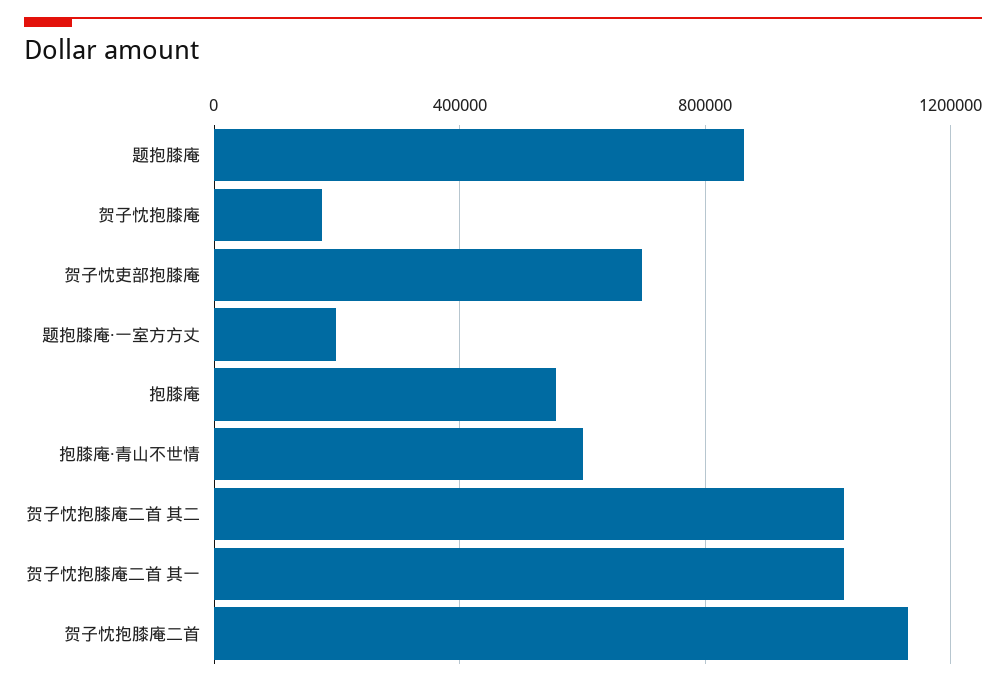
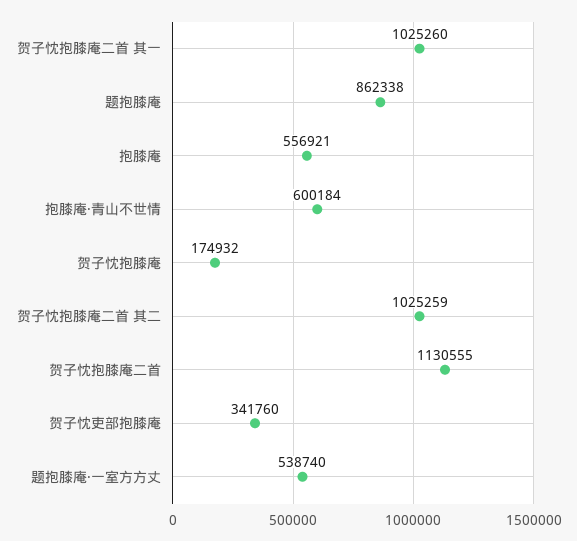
  {
    "题抱膝庵": 862338,
    "贺子忱抱膝庵": 174932,
-   "贺子忱吏部抱膝庵": 700000,
+   "贺子忱吏部抱膝庵": 341760,
-   "题抱膝庵·一室方方丈": 200000,
+   "题抱膝庵·一室方方丈": 538740,
    "抱膝庵": 556921,
    "抱膝庵·青山不世情": 600184,
    "贺子忱抱膝庵二首 其二": 1025259,
    "贺子忱抱膝庵二首 其一": 1025260,
    "贺子忱抱膝庵二首": 1130555
  }

